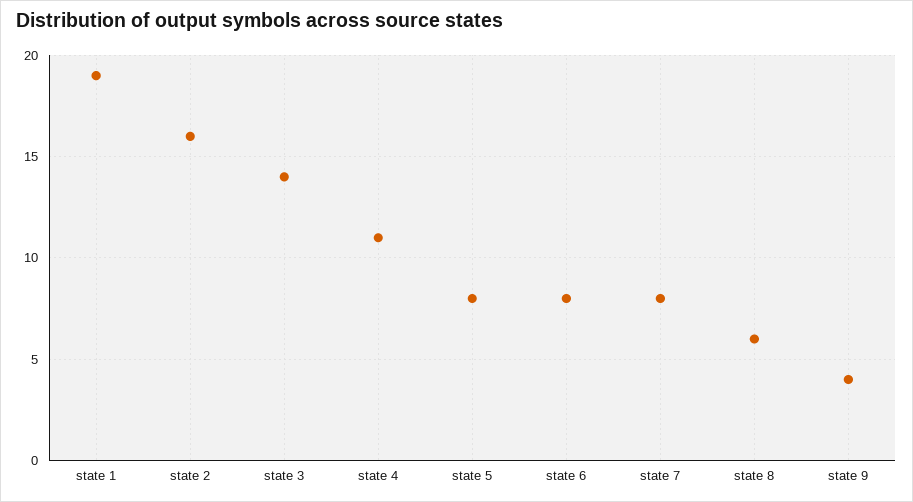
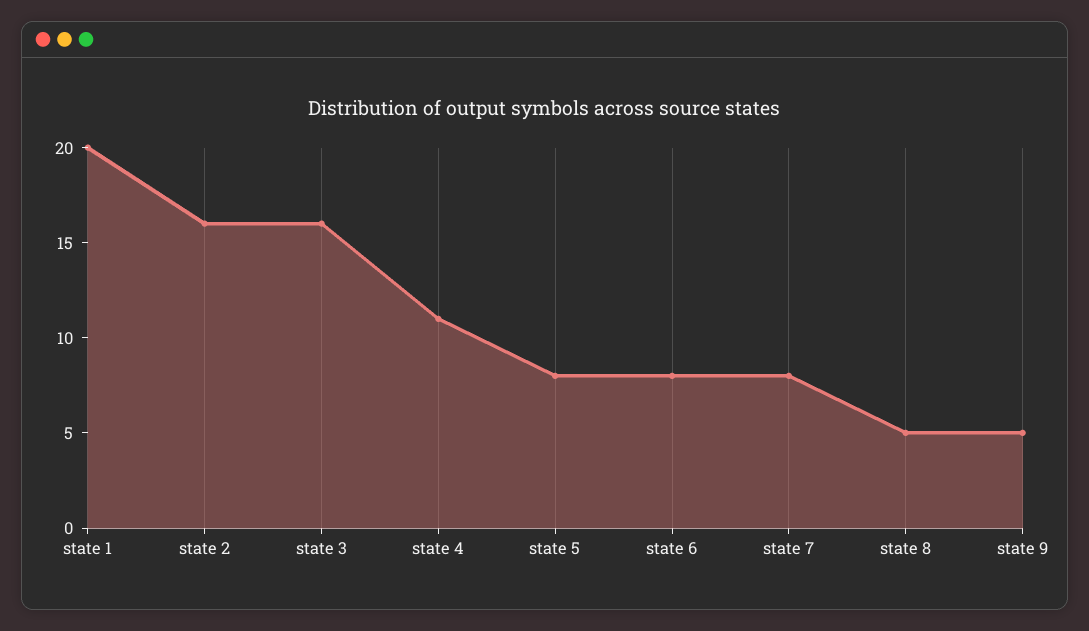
  {
-   "state 1": 19,
+   "state 1": 20,
    "state 2": 16,
-   "state 3": 14,
+   "state 3": 16,
    "state 4": 11,
    "state 5": 8,
    "state 6": 8,
    "state 7": 8,
-   "state 8": 6,
+   "state 8": 5,
-   "state 9": 4
+   "state 9": 5
  }

